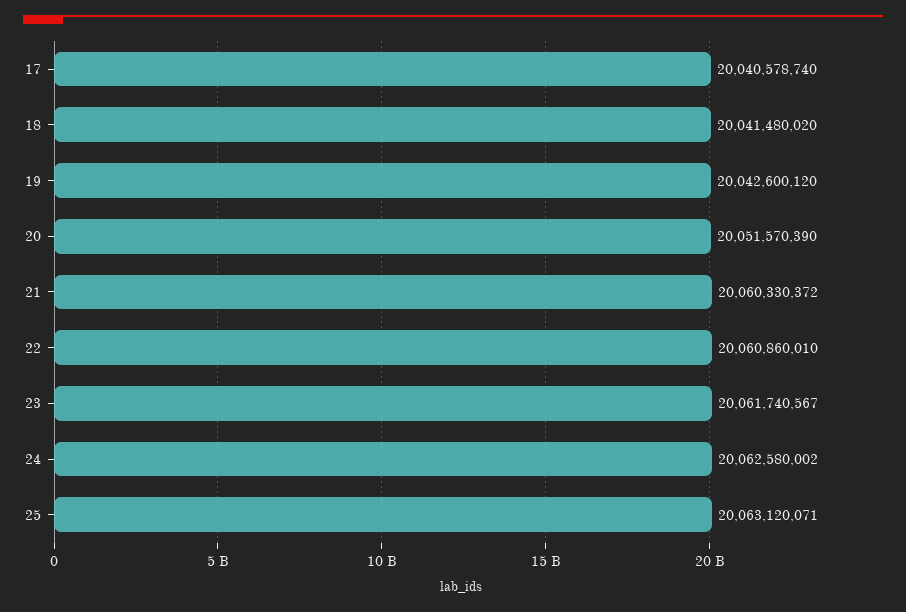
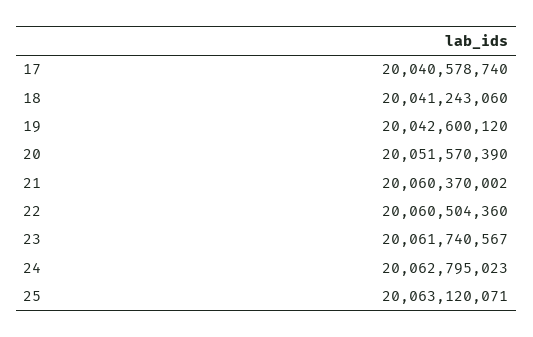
  {
    "17": 20040578740,
-   "18": 20041480020,
+   "18": 20041243060,
    "19": 20042600120,
    "20": 20051570390,
-   "21": 20060330372,
+   "21": 20060370002,
-   "22": 20060860010,
+   "22": 20060504360,
    "23": 20061740567,
-   "24": 20062580002,
+   "24": 20062795023,
    "25": 20063120071
  }

